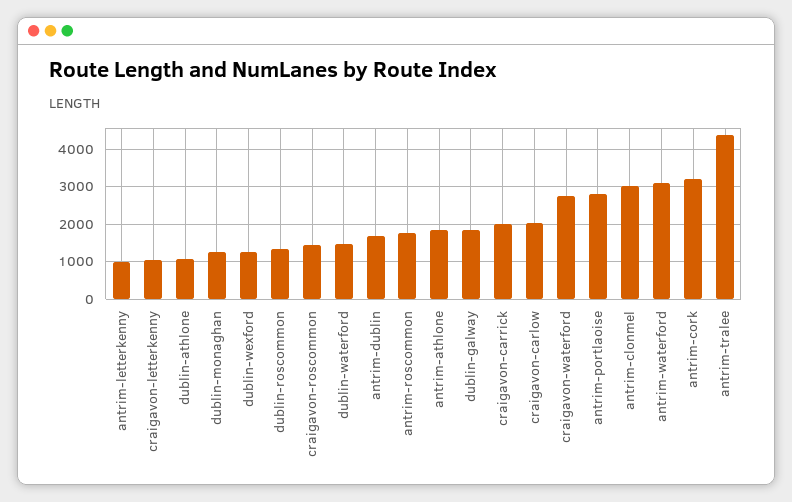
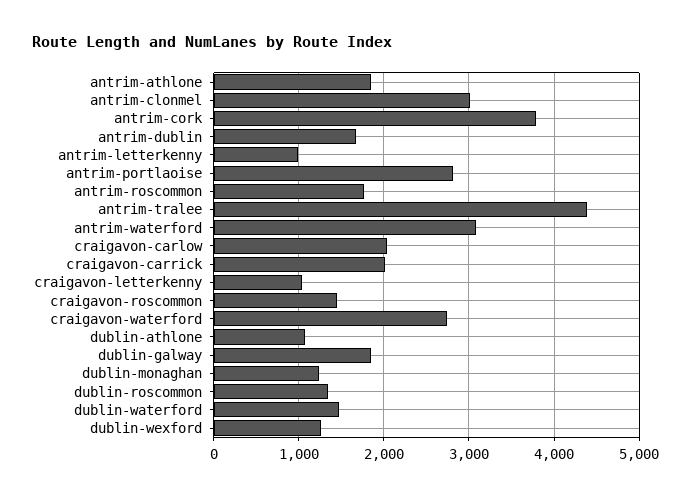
  {
    "antrim-letterkenny": 1000,
    "craigavon-letterkenny": 1000,
    "dublin-athlone": 1100,
    "dublin-monaghan": 1200,
    "dublin-wexford": 1300,
    "dublin-roscommon": 1300,
    "craigavon-roscommon": 1400,
    "dublin-waterford": 1500,
    "antrim-dublin": 1700,
    "antrim-roscommon": 1800,
    "antrim-athlone": 1800,
    "dublin-galway": 1900,
    "craigavon-carrick": 2000,
    "craigavon-carlow": 2000,
    "craigavon-waterford": 2700,
    "antrim-portlaoise": 2800,
    "antrim-clonmel": 3000,
    "antrim-waterford": 3100,
-   "antrim-cork": 3200,
+   "antrim-cork": 3800,
    "antrim-tralee": 4400
  }

